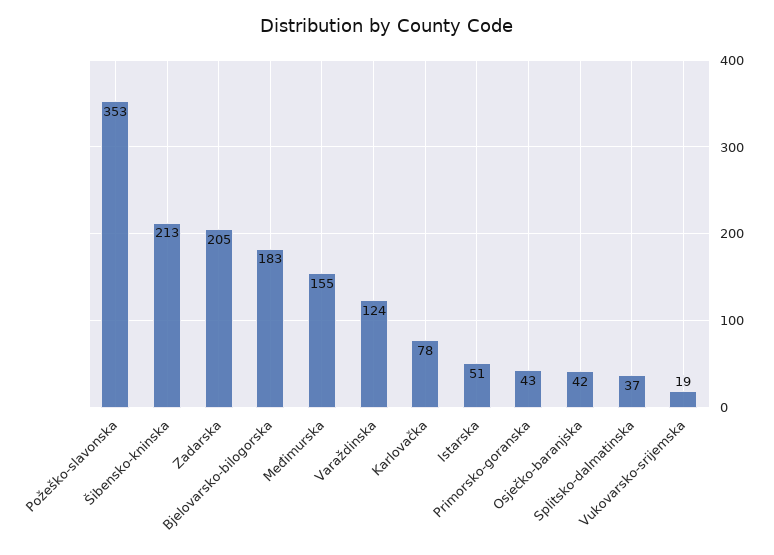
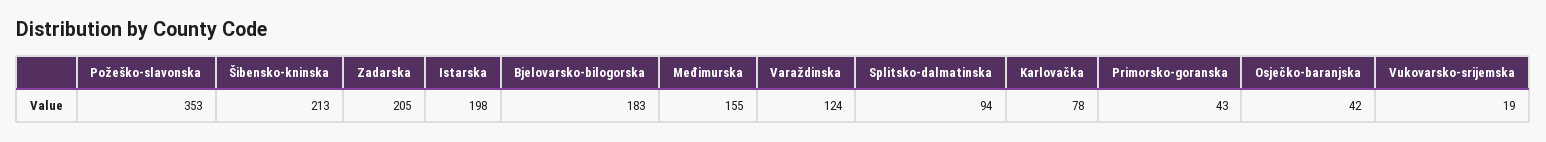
  {
    "Požeško-slavonska": 353,
    "Šibensko-kninska": 213,
    "Zadarska": 205,
    "Bjelovarsko-bilogorska": 183,
    "Međimurska": 155,
    "Varaždinska": 124,
    "Karlovačka": 78,
-   "Istarska": 51,
+   "Istarska": 198,
    "Primorsko-goranska": 43,
    "Osječko-baranjska": 42,
-   "Splitsko-dalmatinska": 37,
+   "Splitsko-dalmatinska": 94,
    "Vukovarsko-srijemska": 19
  }

